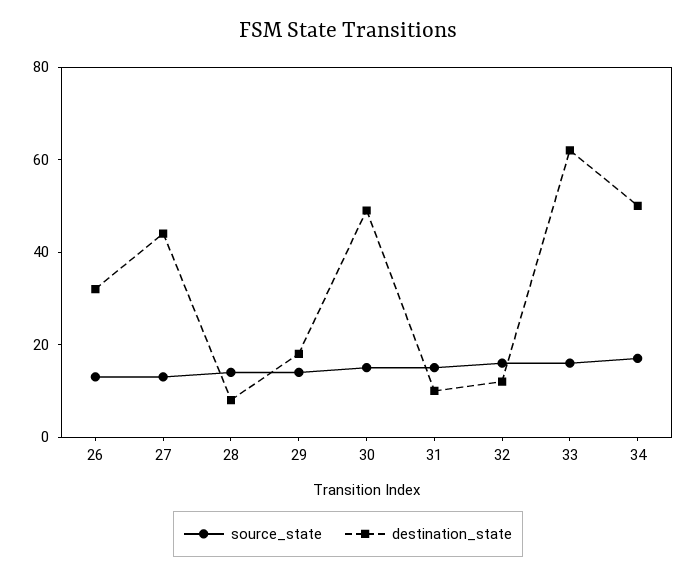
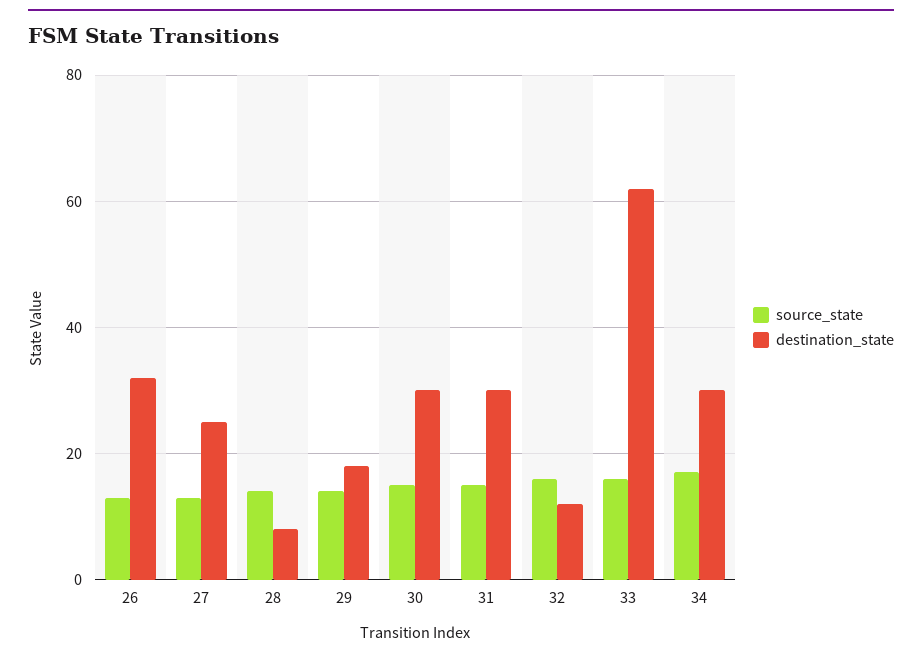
  {
    "source_state": {
      "26": 15,
      "27": 15,
      "28": 15,
      "29": 15,
      "30": 15,
      "31": 15,
      "32": 15,
      "33": 15,
      "34": 15
    },
    "destination_state": {
      "26": 30,
-     "27": 45,
+     "27": 25,
      "28": 10,
      "29": 20,
-     "30": 50,
+     "30": 30,
-     "31": 10,
+     "31": 30,
      "32": 10,
      "33": 60,
-     "34": 50
+     "34": 30
    }
  }

